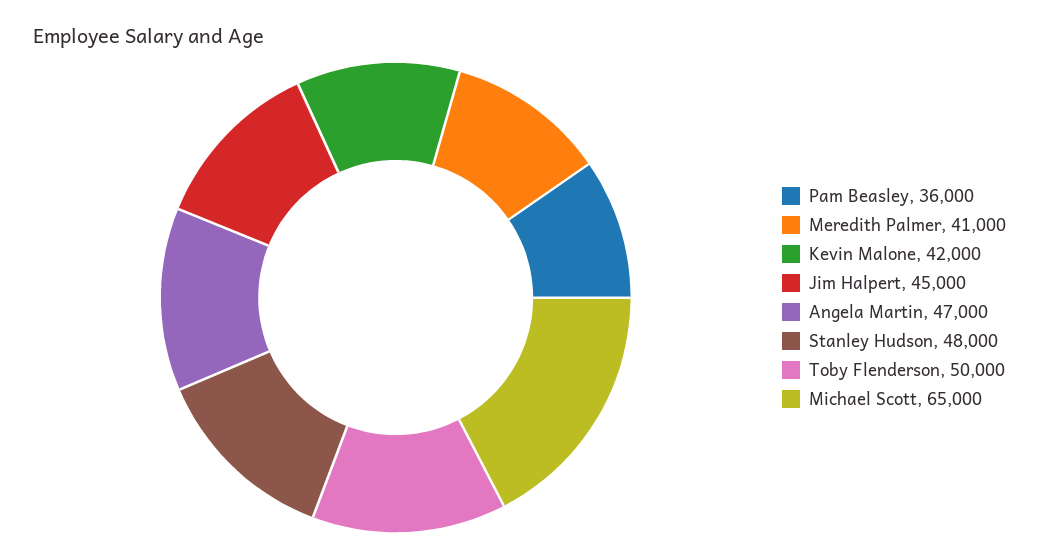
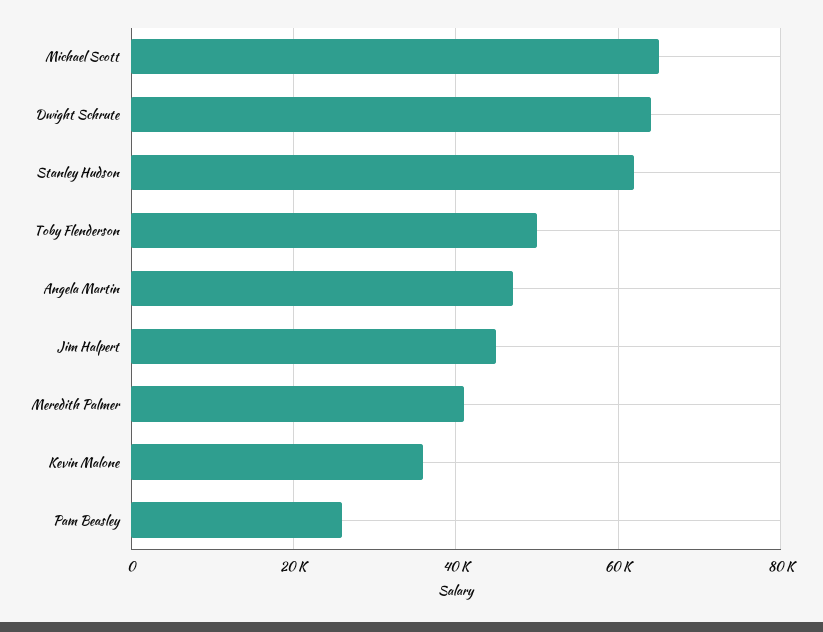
  {
-   "Pam Beasley": 36000,
+   "Pam Beasley": 26000,
    "Meredith Palmer": 41000,
-   "Kevin Malone": 42000,
+   "Kevin Malone": 36000,
    "Jim Halpert": 45000,
    "Angela Martin": 47000,
-   "Stanley Hudson": 48000,
+   "Stanley Hudson": 62000,
    "Toby Flenderson": 50000,
-   "Michael Scott": 65000
+   "Michael Scott": 65000,
+   "Dwight Schrute": 64000
  }

